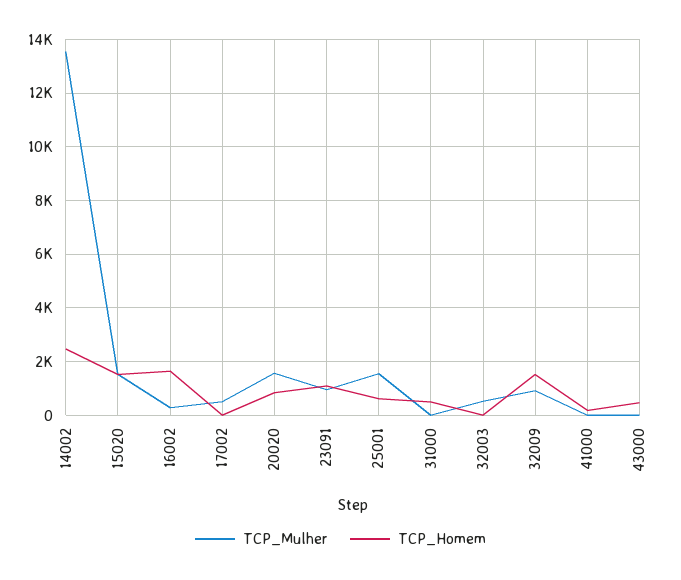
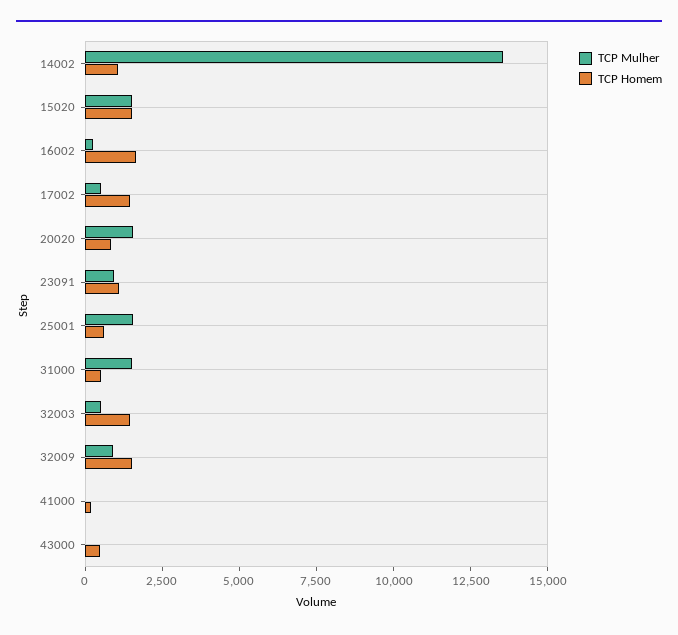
  {
    "TCP_Mulher": {
      "14002": 13500,
      "15020": 1500,
      "16002": 250,
      "17002": 500,
      "20020": 1500,
      "23091": 1000,
      "25001": 1500,
-     "31000": 0,
+     "31000": 1500,
      "32003": 500,
      "32009": 1000,
      "41000": 0,
      "43000": 0
    },
    "TCP_Homem": {
-     "14002": 2500,
+     "14002": 1000,
      "15020": 1500,
      "16002": 1750,
-     "17002": 0,
+     "17002": 1500,
      "20020": 750,
      "23091": 1000,
      "25001": 500,
      "31000": 500,
-     "32003": 0,
+     "32003": 1500,
      "32009": 1500,
      "41000": 250,
      "43000": 500
    }
  }

